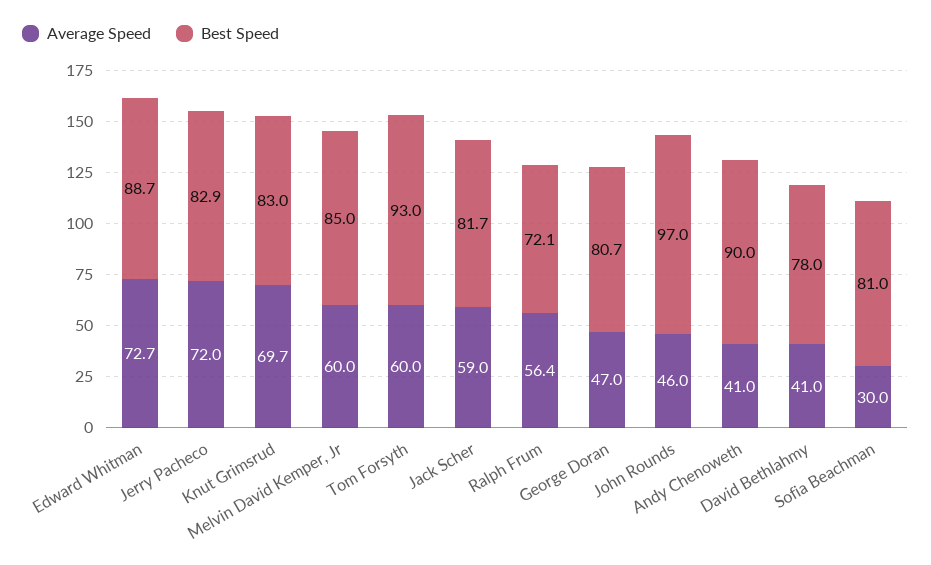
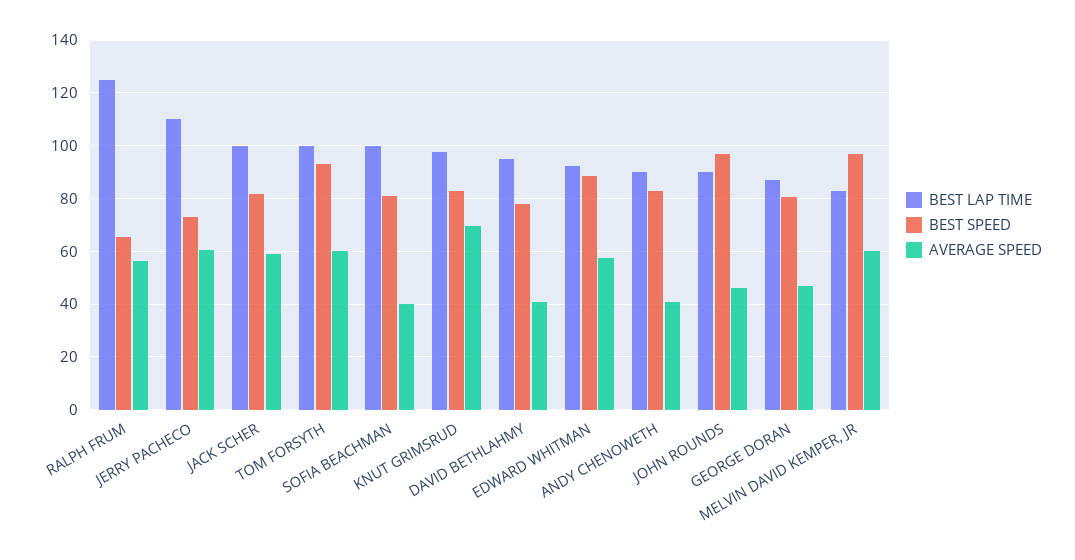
  {
    "Average Speed": {
-     "Edward Whitman": 72.7,
+     "Edward Whitman": 57.5,
-     "Jerry Pacheco": 72,
+     "Jerry Pacheco": 60,
      "Knut Grimsrud": 69.7,
      "Melvin David Kemper, Jr": 60,
      "Tom Forsyth": 60,
      "Jack Scher": 59,
      "Ralph Frum": 56.4,
      "George Doran": 47,
      "John Rounds": 46,
      "Andy Chenoweth": 41,
      "David Bethlahmy": 41,
-     "Sofia Beachman": 30
+     "Sofia Beachman": 40
    },
    "Best Speed": {
      "Edward Whitman": 88.7,
-     "Jerry Pacheco": 82.9,
+     "Jerry Pacheco": 72.5,
      "Knut Grimsrud": 83,
-     "Melvin David Kemper, Jr": 85,
+     "Melvin David Kemper, Jr": 97.5,
      "Tom Forsyth": 93,
      "Jack Scher": 81.7,
-     "Ralph Frum": 72.1,
+     "Ralph Frum": 65,
      "George Doran": 80.7,
      "John Rounds": 97,
-     "Andy Chenoweth": 90,
+     "Andy Chenoweth": 82.5,
      "David Bethlahmy": 78,
      "Sofia Beachman": 81
-   }
+   },
+   "BEST LAP TIME": {
+     "Ralph Frum": 125,
+     "Jerry Pacheco": 110,
+     "Jack Scher": 100,
+     "Tom Forsyth": 100,
+     "Sofia Beachman": 100,
+     "Knut Grimsrud": 97.5,
+     "David Bethlahmy": 95,
+     "Edward Whitman": 92.5,
+     "Andy Chenoweth": 90,
+     "John Rounds": 90,
+     "George Doran": 87.5,
+     "Melvin David Kemper, Jr": 82.5
+   }
  }

